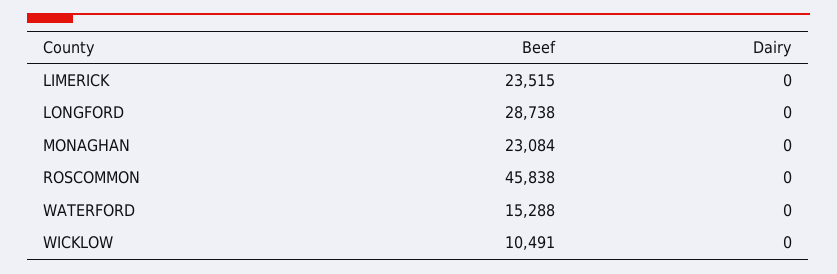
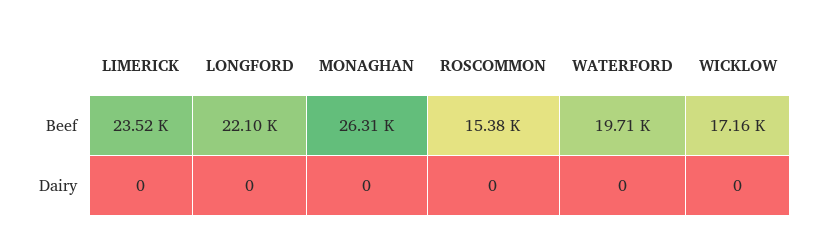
  {
    "Beef": {
      "LIMERICK": 23515,
-     "LONGFORD": 28738,
+     "LONGFORD": 22100,
-     "MONAGHAN": 23084,
+     "MONAGHAN": 26310,
-     "ROSCOMMON": 45838,
+     "ROSCOMMON": 15380,
-     "WATERFORD": 15288,
+     "WATERFORD": 19710,
-     "WICKLOW": 10491
+     "WICKLOW": 17160
    },
    "Dairy": {
      "LIMERICK": 0,
      "LONGFORD": 0,
      "MONAGHAN": 0,
      "ROSCOMMON": 0,
      "WATERFORD": 0,
      "WICKLOW": 0
    }
  }

